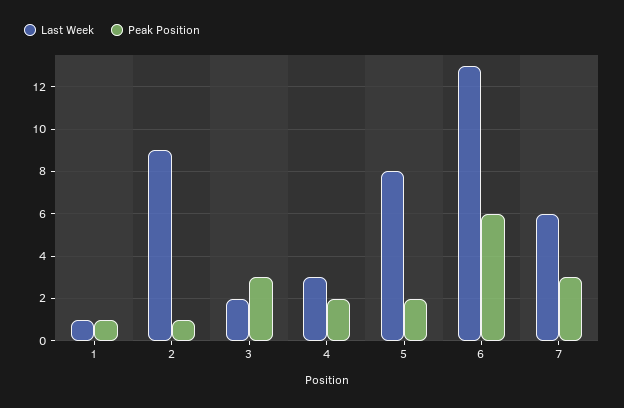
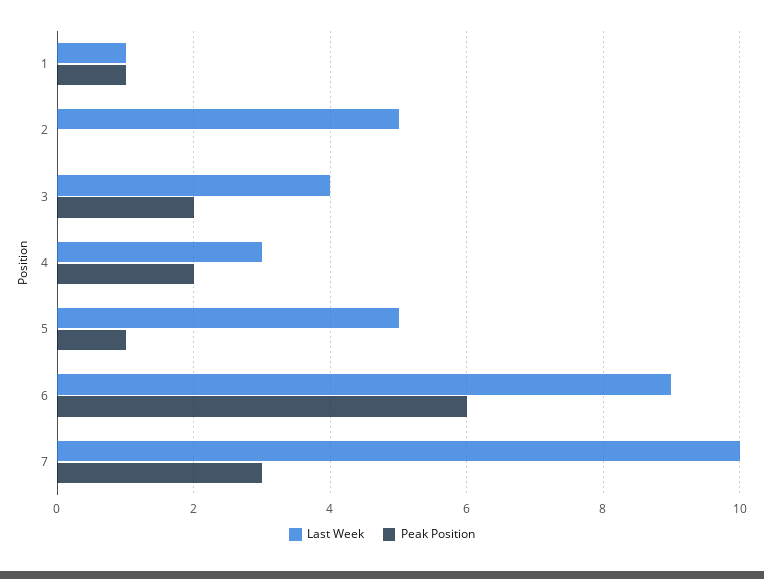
  {
    "Last Week": {
      "1": 1,
-     "2": 9,
+     "2": 5,
-     "3": 2,
+     "3": 4,
      "4": 3,
-     "5": 8,
+     "5": 5,
-     "6": 13,
+     "6": 9,
-     "7": 6
+     "7": 10
    },
    "Peak Position": {
      "1": 1,
-     "2": 1,
+     "2": 0,
-     "3": 3,
+     "3": 2,
      "4": 2,
-     "5": 2,
+     "5": 1,
      "6": 6,
      "7": 3
    }
  }

